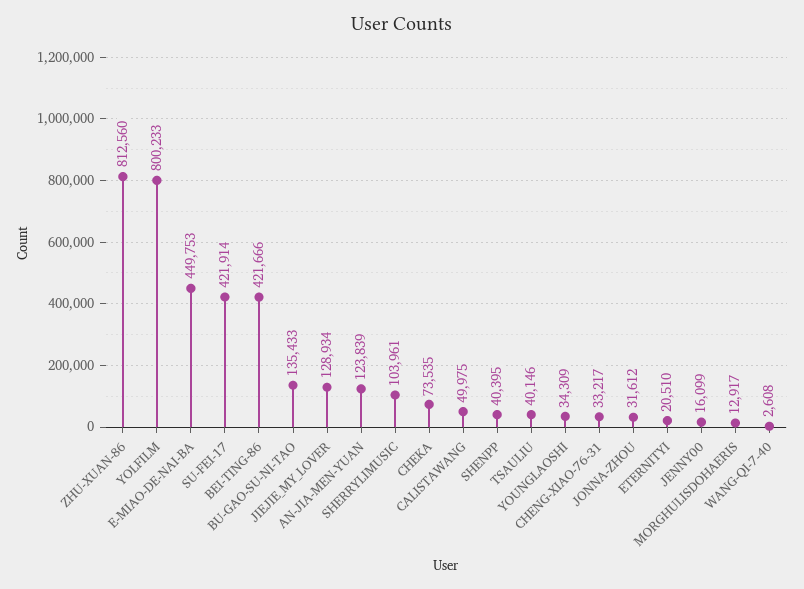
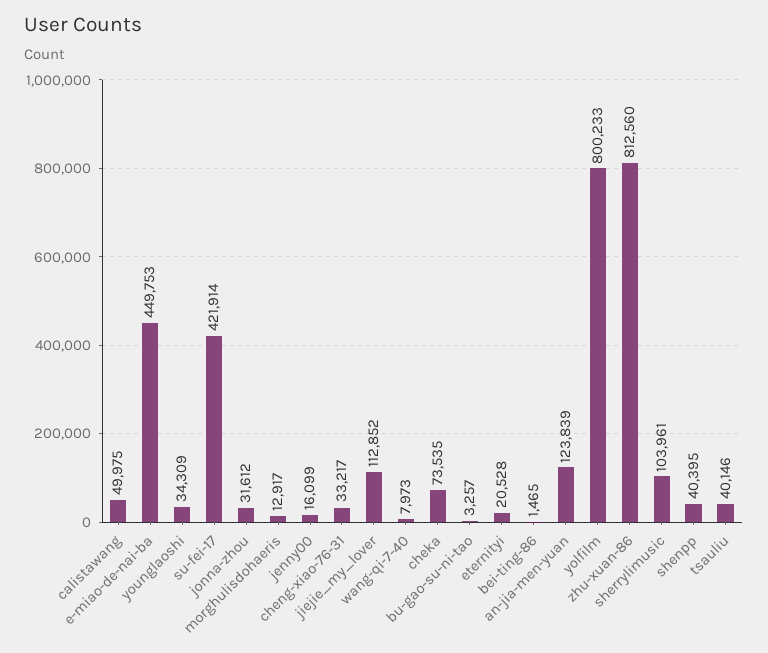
  {
    "ZHU-XUAN-86": 812560,
    "YOLFILM": 800233,
    "E-MIAO-DE-NAI-BA": 449753,
    "SU-FEI-17": 421914,
-   "BEI-TING-86": 421666,
+   "BEI-TING-86": 1465,
-   "BU-GAO-SU-NI-TAO": 135433,
+   "BU-GAO-SU-NI-TAO": 3257,
-   "JIEJIE_MY_LOVER": 128934,
+   "JIEJIE_MY_LOVER": 112852,
    "AN-JIA-MEN-YUAN": 123839,
    "SHERRYLIMUSIC": 103961,
    "CHEKA": 73535,
    "CALISTAWANG": 49975,
    "SHENPP": 40395,
    "TSAULIU": 40146,
    "YOUNGLAOSHI": 34309,
    "CHENG-XIAO-76-31": 33217,
    "JONNA-ZHOU": 31612,
-   "ETERNITYI": 20510,
+   "ETERNITYI": 20528,
    "JENNY00": 16099,
    "MORGHULISDOHAERIS": 12917,
-   "WANG-QI-7-40": 2608
+   "WANG-QI-7-40": 7973
  }

